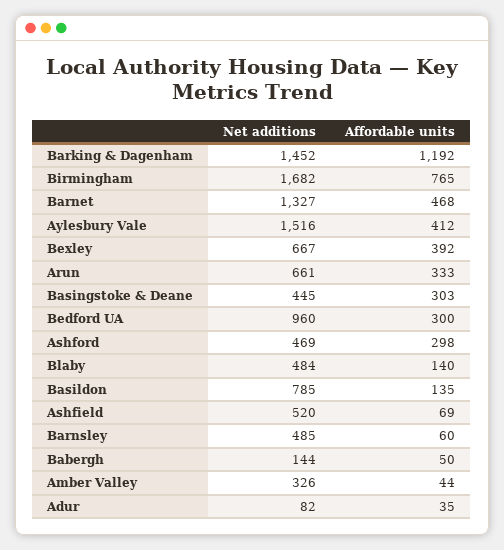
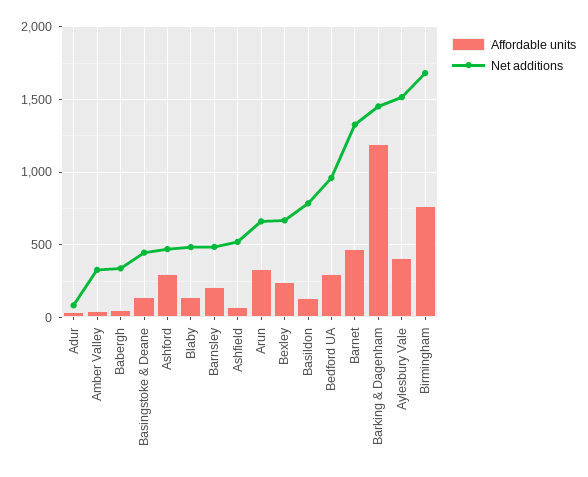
  {
    "Net additions": {
      "Barking & Dagenham": 1452,
      "Birmingham": 1682,
      "Barnet": 1327,
      "Aylesbury Vale": 1516,
      "Bexley": 667,
      "Arun": 661,
      "Basingstoke & Deane": 445,
      "Bedford UA": 960,
      "Ashford": 469,
      "Blaby": 484,
      "Basildon": 785,
      "Ashfield": 520,
      "Barnsley": 485,
-     "Babergh": 144,
+     "Babergh": 350,
      "Amber Valley": 326,
      "Adur": 82
    },
    "Affordable units": {
      "Barking & Dagenham": 1192,
      "Birmingham": 765,
      "Barnet": 468,
      "Aylesbury Vale": 412,
-     "Bexley": 392,
+     "Bexley": 250,
      "Arun": 333,
-     "Basingstoke & Deane": 303,
+     "Basingstoke & Deane": 150,
      "Bedford UA": 300,
      "Ashford": 298,
      "Blaby": 140,
      "Basildon": 135,
      "Ashfield": 69,
-     "Barnsley": 60,
+     "Barnsley": 200,
      "Babergh": 50,
      "Amber Valley": 44,
      "Adur": 35
    }
  }

